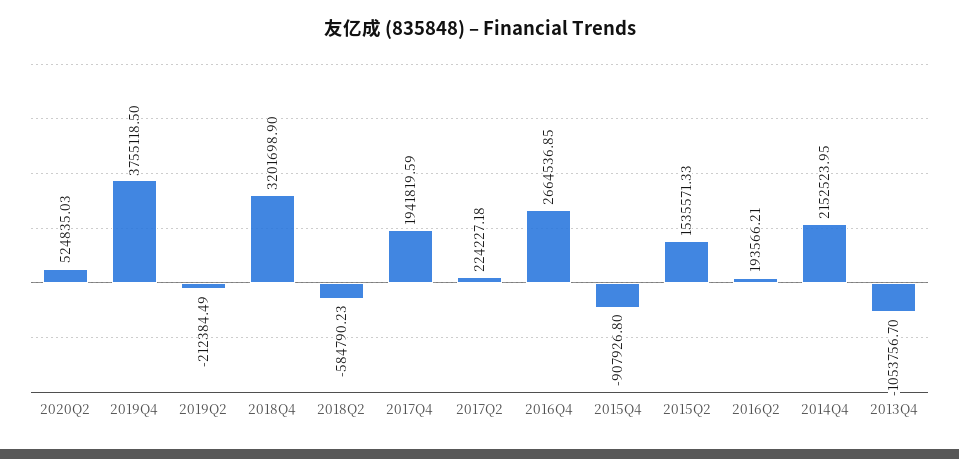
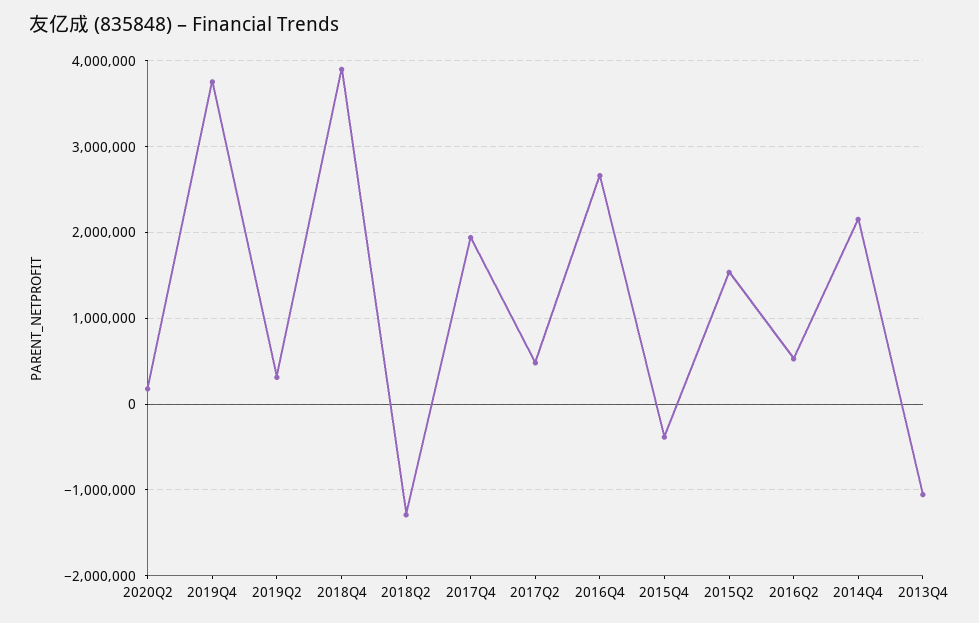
  {
-   "2020Q2": 524835.03,
+   "2020Q2": 200000,
    "2019Q4": 3755118.5,
-   "2019Q2": -212384.49,
+   "2019Q2": 300000,
-   "2018Q4": 3201698.9,
+   "2018Q4": 3900000,
-   "2018Q2": -584790.23,
+   "2018Q2": -1300000,
    "2017Q4": 1941819.59,
-   "2017Q2": 224227.18,
+   "2017Q2": 500000,
    "2016Q4": 2664536.85,
-   "2015Q4": -907926.8,
+   "2015Q4": -400000,
    "2015Q2": 1535571.33,
-   "2016Q2": 193566.21,
+   "2016Q2": 500000,
    "2014Q4": 2152523.95,
    "2013Q4": -1053756.7
  }

